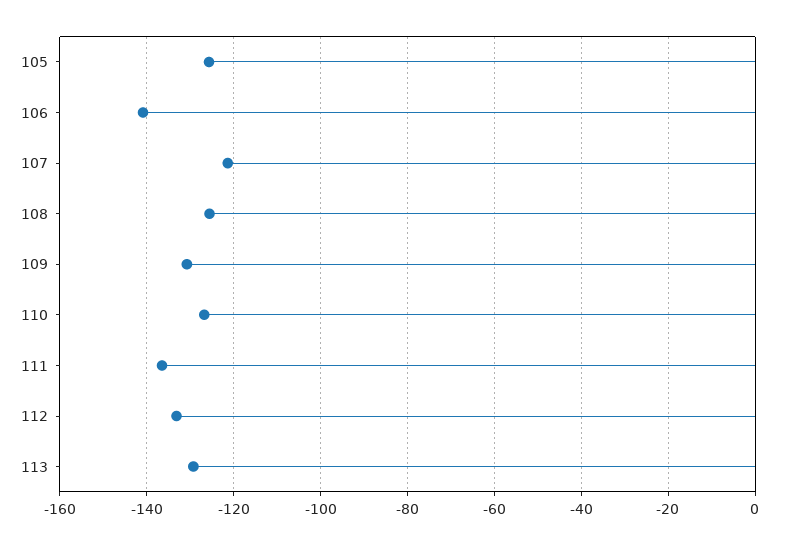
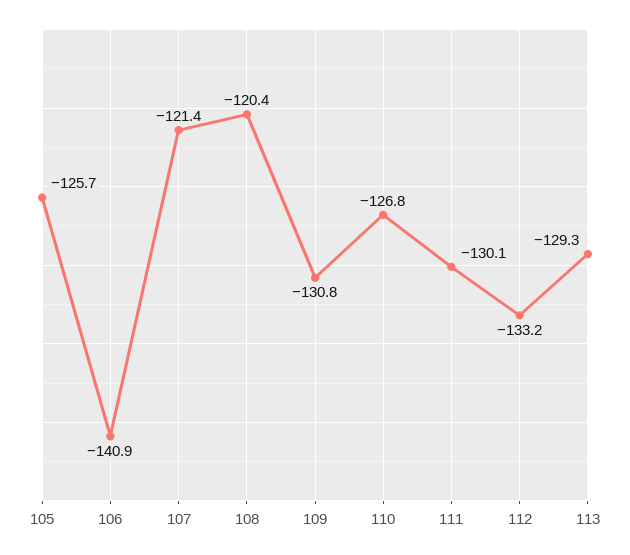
  {
    "105": -125.7,
    "106": -140.9,
    "107": -121.4,
-   "108": -126,
+   "108": -120.4,
    "109": -130.8,
    "110": -126.8,
-   "111": -136,
+   "111": -130.1,
    "112": -133.2,
    "113": -129.3
  }

